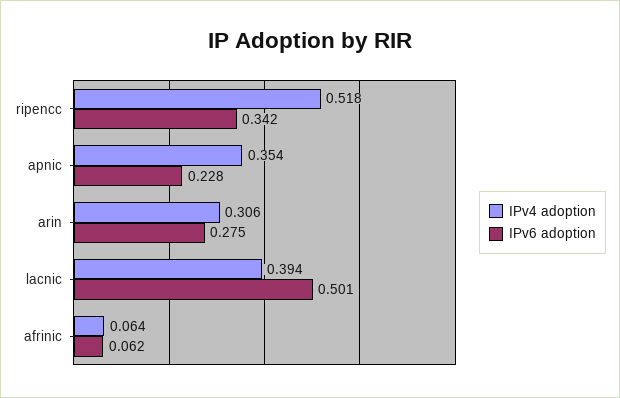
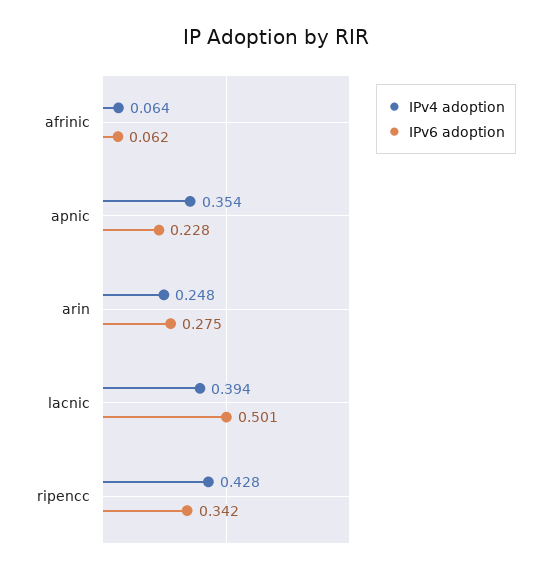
  {
    "IPv4 adoption": {
-     "ripencc": 0.518,
+     "ripencc": 0.428,
      "apnic": 0.354,
-     "arin": 0.306,
+     "arin": 0.248,
      "lacnic": 0.394,
      "afrinic": 0.064
    },
    "IPv6 adoption": {
      "ripencc": 0.342,
      "apnic": 0.228,
      "arin": 0.275,
      "lacnic": 0.501,
      "afrinic": 0.062
    }
  }

